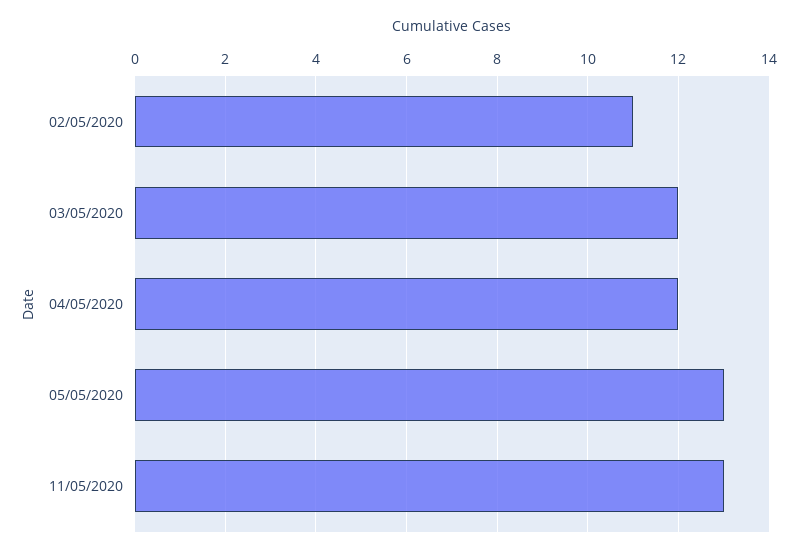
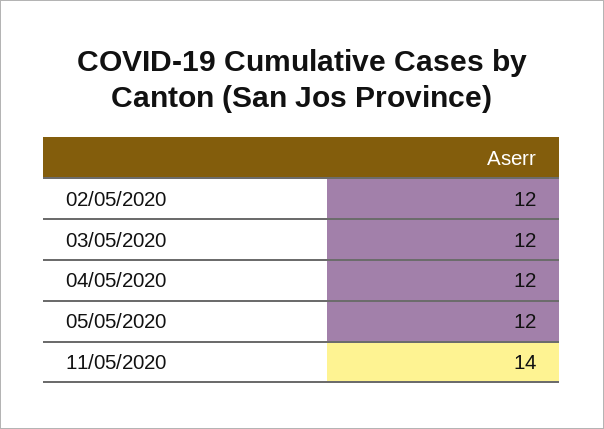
  {
-   "02/05/2020": 11,
+   "02/05/2020": 12,
    "03/05/2020": 12,
    "04/05/2020": 12,
-   "05/05/2020": 13,
+   "05/05/2020": 12,
-   "11/05/2020": 13
+   "11/05/2020": 14
  }

